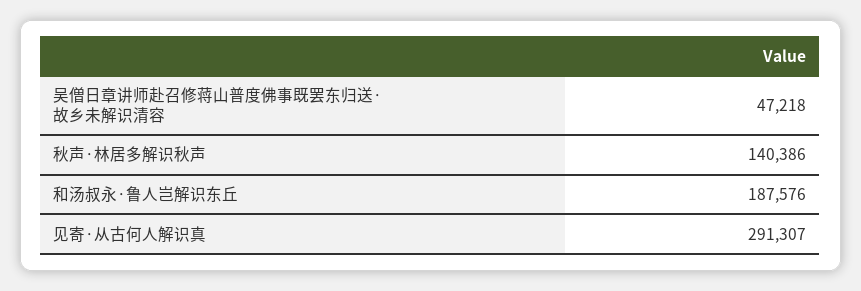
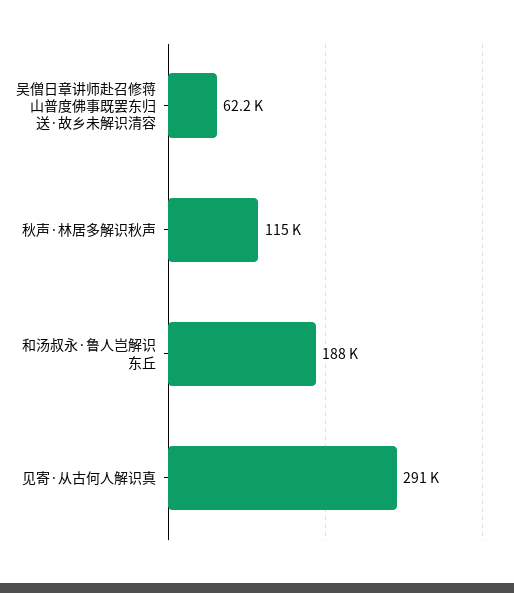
  {
-   "吴僧日章讲师赴召修蒋山普度佛事既罢东归送·故乡未解识清容": 47218,
+   "吴僧日章讲师赴召修蒋山普度佛事既罢东归送·故乡未解识清容": 62200,
-   "秋声·林居多解识秋声": 140386,
+   "秋声·林居多解识秋声": 115000,
    "和汤叔永·鲁人岂解识东丘": 187576,
    "见寄·从古何人解识真": 291307
  }

